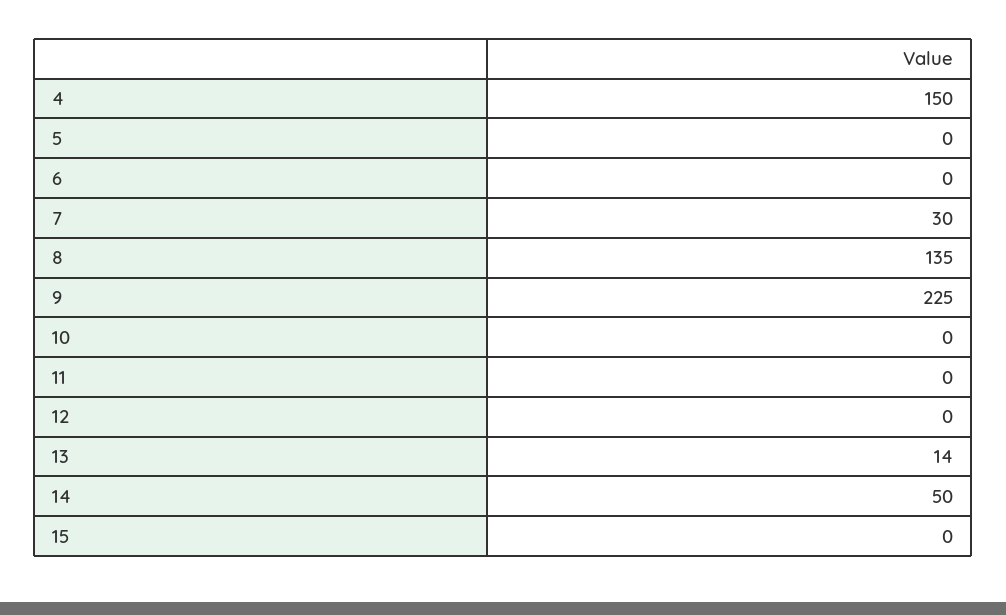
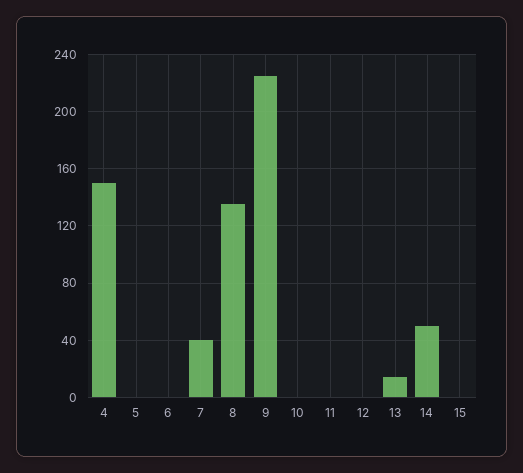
  {
    "4": 150,
    "5": 0,
    "6": 0,
-   "7": 30,
+   "7": 40,
    "8": 135,
    "9": 225,
    "10": 0,
    "11": 0,
    "12": 0,
    "13": 14,
    "14": 50,
    "15": 0
  }

